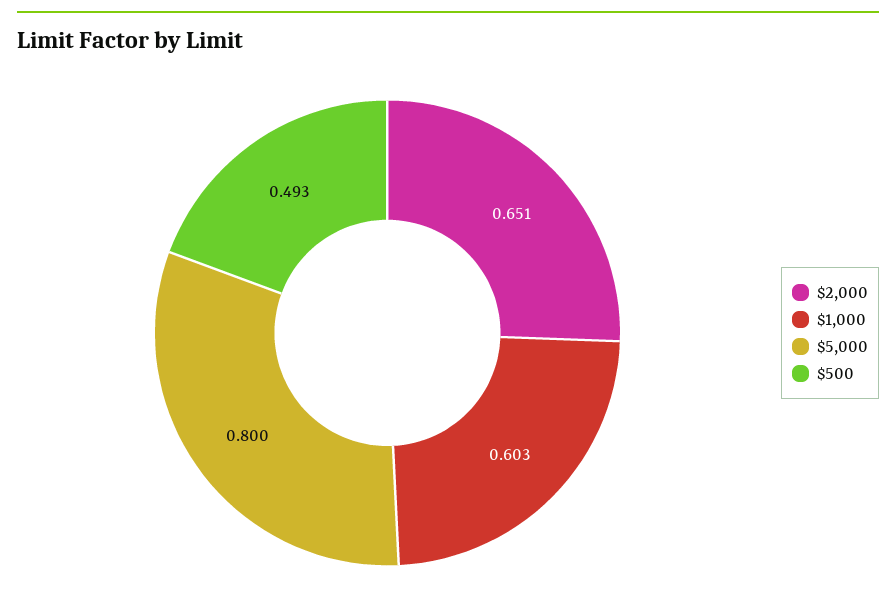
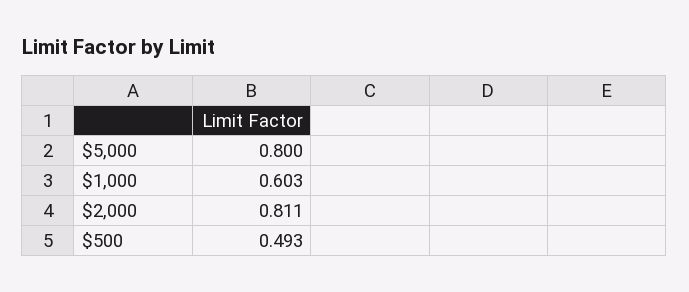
  {
-   "$2,000": 0.651,
+   "$2,000": 0.811,
    "$1,000": 0.603,
    "$5,000": 0.8,
    "$500": 0.493
  }

